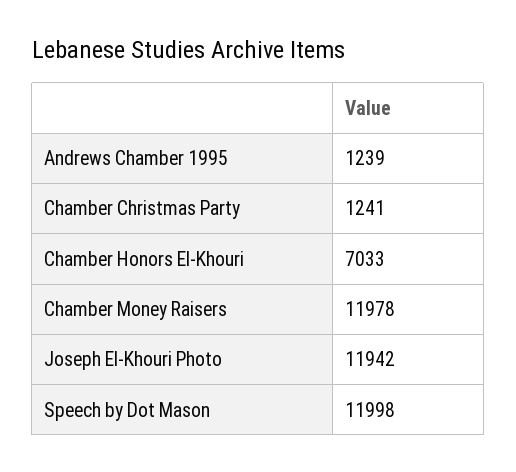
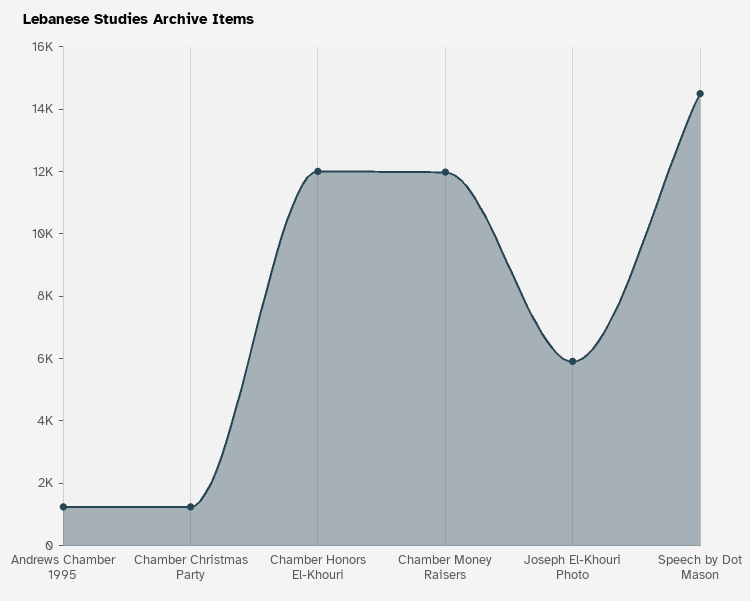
  {
    "Andrews Chamber 1995": 1239,
    "Chamber Christmas Party": 1241,
-   "Chamber Honors El-Khouri": 7033,
+   "Chamber Honors El-Khouri": 12000,
    "Chamber Money Raisers": 11978,
-   "Joseph El-Khouri Photo": 11942,
+   "Joseph El-Khouri Photo": 6000,
-   "Speech by Dot Mason": 11998
+   "Speech by Dot Mason": 14500
  }

